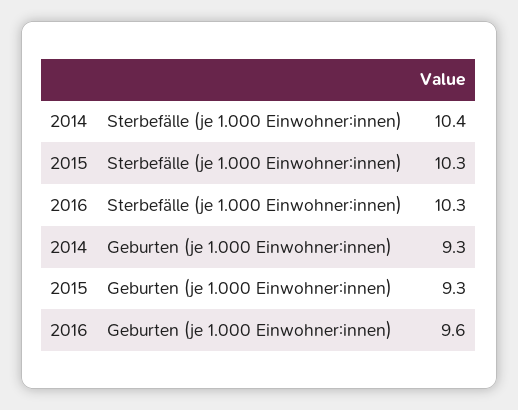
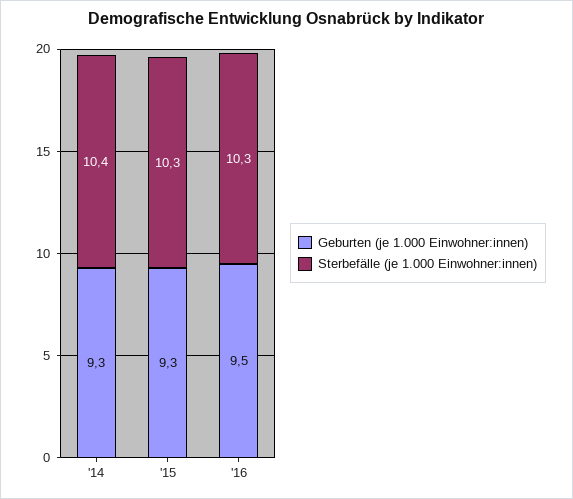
  {
    "Sterbefälle (je 1.000 Einwohner:innen)": {
      "2014": 10.4,
      "2015": 10.3,
      "2016": 10.3
    },
    "Geburten (je 1.000 Einwohner:innen)": {
      "2014": 9.3,
      "2015": 9.3,
-     "2016": 9.6
+     "2016": 9.5
    }
  }

